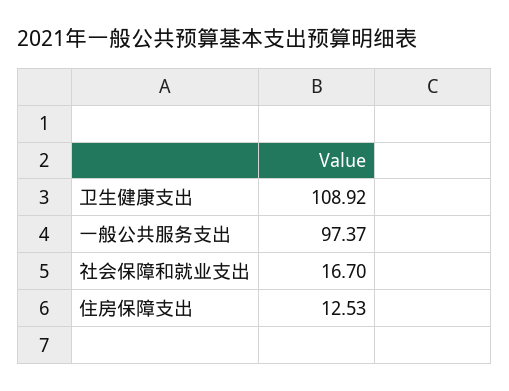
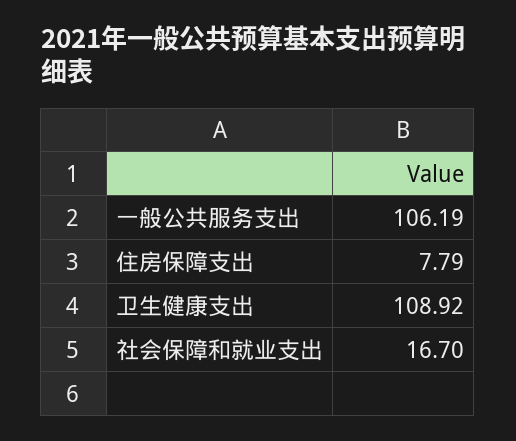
  {
    "卫生健康支出": 108.92,
-   "一般公共服务支出": 97.37,
+   "一般公共服务支出": 106.19,
    "社会保障和就业支出": 16.7,
-   "住房保障支出": 12.53
+   "住房保障支出": 7.79
  }

